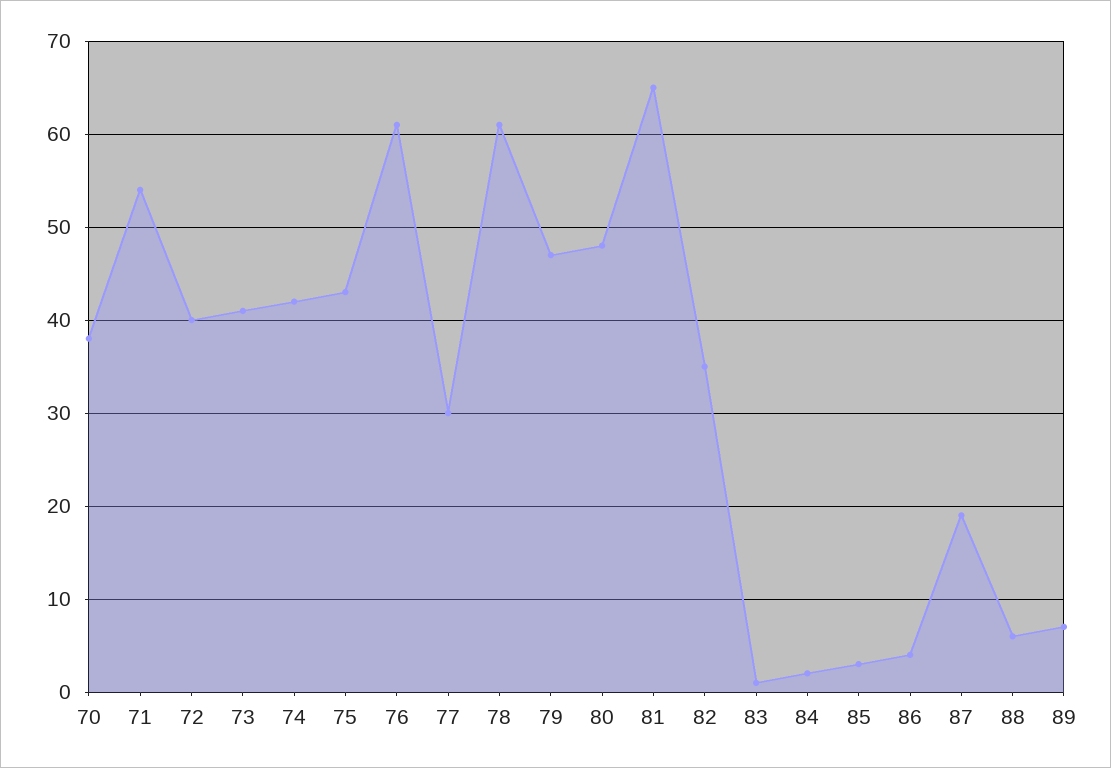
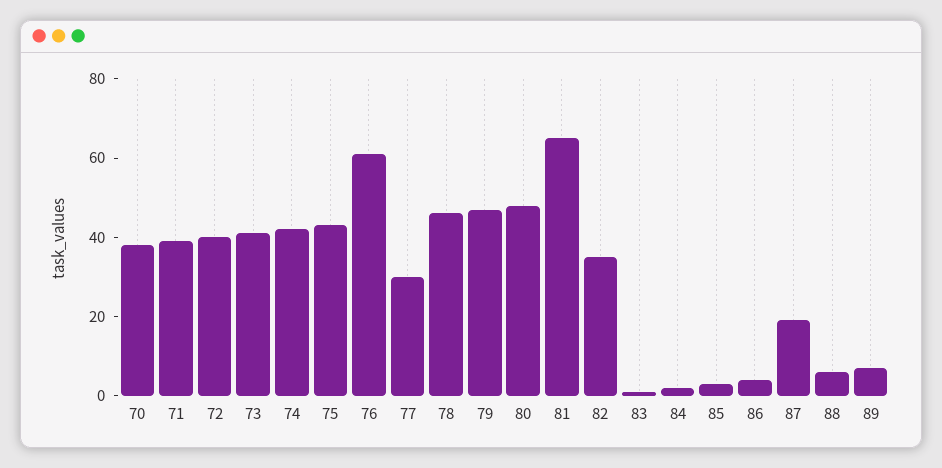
  {
    "70": 38,
-   "71": 54,
+   "71": 40,
    "72": 40,
    "73": 41,
    "74": 42,
    "75": 43,
    "76": 61,
    "77": 30,
-   "78": 61,
+   "78": 45,
    "79": 47,
    "80": 48,
    "81": 65,
    "82": 35,
    "83": 1,
    "84": 2,
    "85": 3,
    "86": 4,
    "87": 19,
    "88": 6,
    "89": 7
  }

